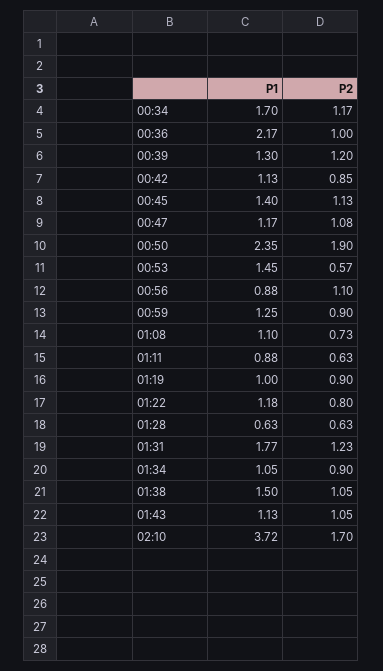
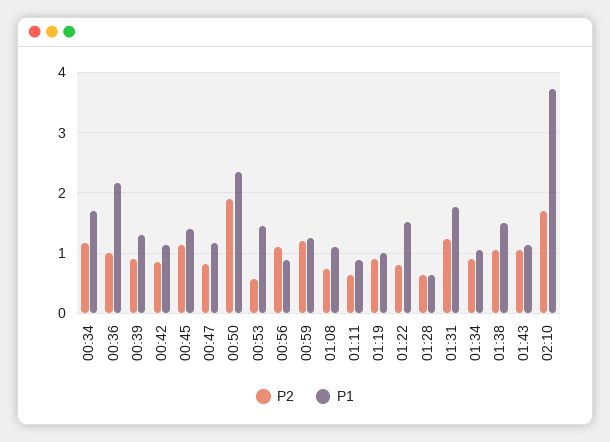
  {
    "P1": {
      "00:34": 1.7,
      "00:36": 2.17,
      "00:39": 1.3,
      "00:42": 1.13,
      "00:45": 1.4,
      "00:47": 1.17,
      "00:50": 2.35,
      "00:53": 1.45,
      "00:56": 0.88,
      "00:59": 1.25,
      "01:08": 1.1,
      "01:11": 0.88,
      "01:19": 1,
-     "01:22": 1.18,
+     "01:22": 1.5,
      "01:28": 0.63,
      "01:31": 1.77,
      "01:34": 1.05,
      "01:38": 1.5,
      "01:43": 1.13,
      "02:10": 3.72
    },
    "P2": {
      "00:34": 1.17,
      "00:36": 1,
-     "00:39": 1.2,
+     "00:39": 0.9,
      "00:42": 0.85,
      "00:45": 1.13,
-     "00:47": 1.08,
+     "00:47": 0.8,
      "00:50": 1.9,
      "00:53": 0.57,
      "00:56": 1.1,
-     "00:59": 0.9,
+     "00:59": 1.2,
      "01:08": 0.73,
      "01:11": 0.63,
      "01:19": 0.9,
      "01:22": 0.8,
      "01:28": 0.63,
      "01:31": 1.23,
      "01:34": 0.9,
      "01:38": 1.05,
      "01:43": 1.05,
      "02:10": 1.7
    }
  }

